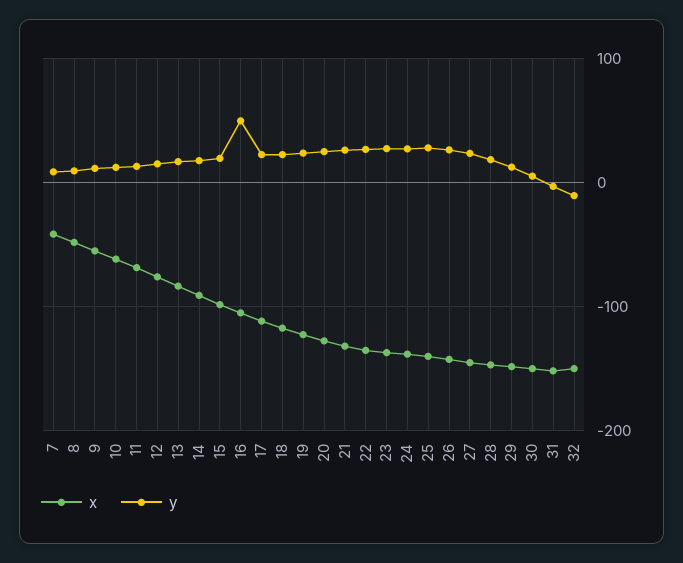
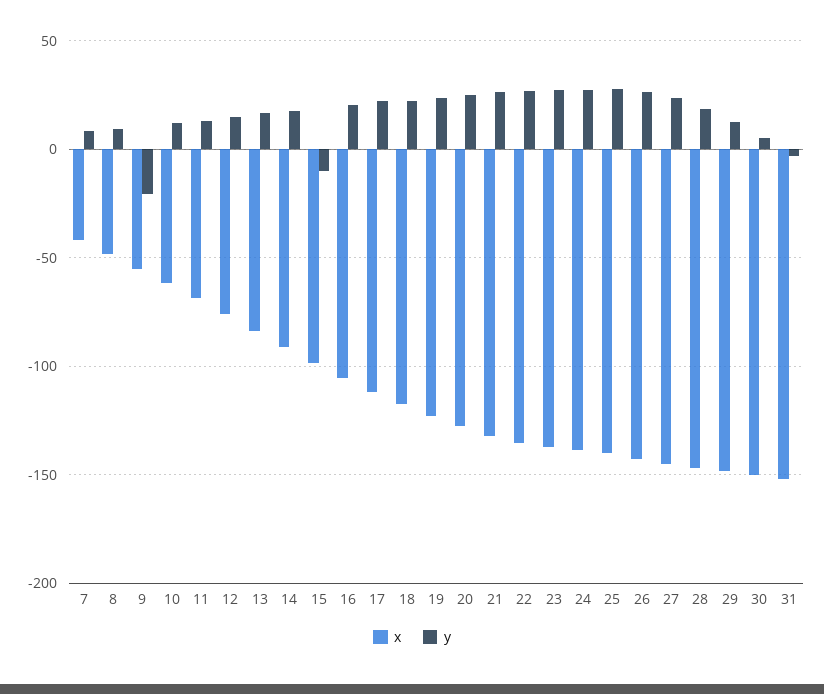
  {
    "x": {
      "7": -40,
      "8": -50,
      "9": -55,
      "10": -60,
      "11": -70,
      "12": -75,
      "13": -85,
      "14": -90,
      "15": -100,
      "16": -105,
      "17": -110,
      "18": -115,
      "19": -125,
      "20": -130,
      "21": -130,
      "22": -135,
      "23": -135,
      "24": -140,
      "25": -140,
      "26": -145,
      "27": -145,
      "28": -145,
      "29": -150,
      "30": -150,
-     "31": -150,
+     "31": -150
-     "32": -150
    },
    "y": {
      "7": 10,
      "8": 10,
-     "9": 10,
+     "9": -20,
      "10": 10,
      "11": 15,
      "12": 15,
      "13": 15,
      "14": 20,
-     "15": 20,
+     "15": -10,
-     "16": 50,
+     "16": 20,
      "17": 20,
      "18": 20,
      "19": 25,
      "20": 25,
      "21": 25,
      "22": 25,
      "23": 25,
      "24": 25,
      "25": 30,
      "26": 25,
      "27": 25,
      "28": 20,
      "29": 15,
      "30": 5,
-     "31": -5,
+     "31": -5
-     "32": -10
    }
  }

